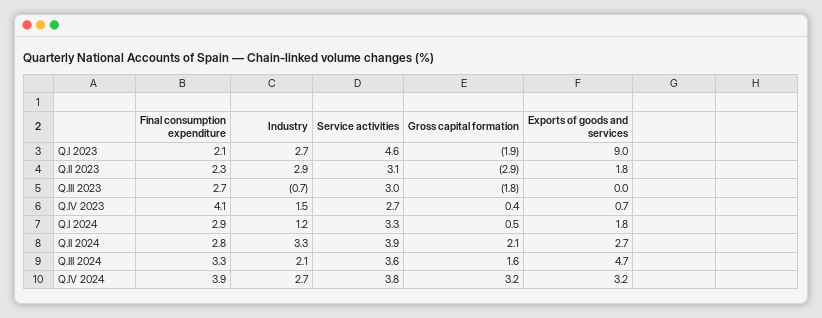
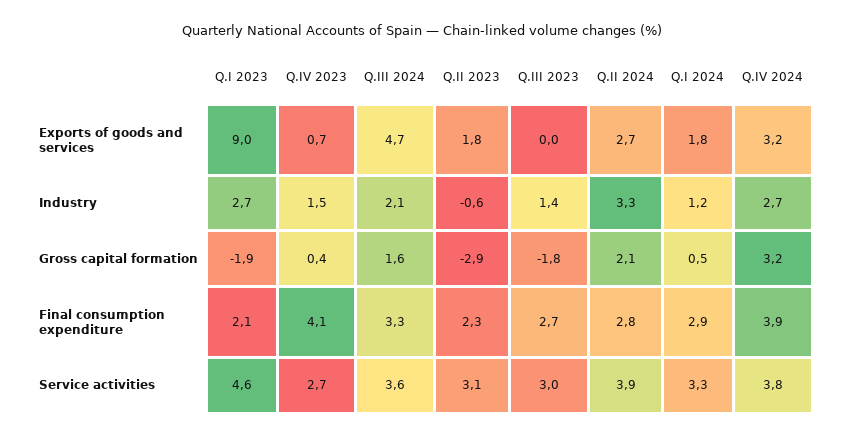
  {
    "Final consumption expenditure": {
      "Q.I 2023": 2.1,
      "Q.II 2023": 2.3,
      "Q.III 2023": 2.7,
      "Q.IV 2023": 4.1,
      "Q.I 2024": 2.9,
      "Q.II 2024": 2.8,
      "Q.III 2024": 3.3,
      "Q.IV 2024": 3.9
    },
    "Industry": {
      "Q.I 2023": 2.7,
-     "Q.II 2023": 2.9,
+     "Q.II 2023": -0.6,
-     "Q.III 2023": -0.7,
+     "Q.III 2023": 1.4,
      "Q.IV 2023": 1.5,
      "Q.I 2024": 1.2,
      "Q.II 2024": 3.3,
      "Q.III 2024": 2.1,
      "Q.IV 2024": 2.7
    },
    "Service activities": {
      "Q.I 2023": 4.6,
      "Q.II 2023": 3.1,
      "Q.III 2023": 3,
      "Q.IV 2023": 2.7,
      "Q.I 2024": 3.3,
      "Q.II 2024": 3.9,
      "Q.III 2024": 3.6,
      "Q.IV 2024": 3.8
    },
    "Gross capital formation": {
      "Q.I 2023": -1.9,
      "Q.II 2023": -2.9,
      "Q.III 2023": -1.8,
      "Q.IV 2023": 0.4,
      "Q.I 2024": 0.5,
      "Q.II 2024": 2.1,
      "Q.III 2024": 1.6,
      "Q.IV 2024": 3.2
    },
    "Exports of goods and services": {
      "Q.I 2023": 9,
      "Q.II 2023": 1.8,
      "Q.III 2023": 0,
      "Q.IV 2023": 0.7,
      "Q.I 2024": 1.8,
      "Q.II 2024": 2.7,
      "Q.III 2024": 4.7,
      "Q.IV 2024": 3.2
    }
  }

